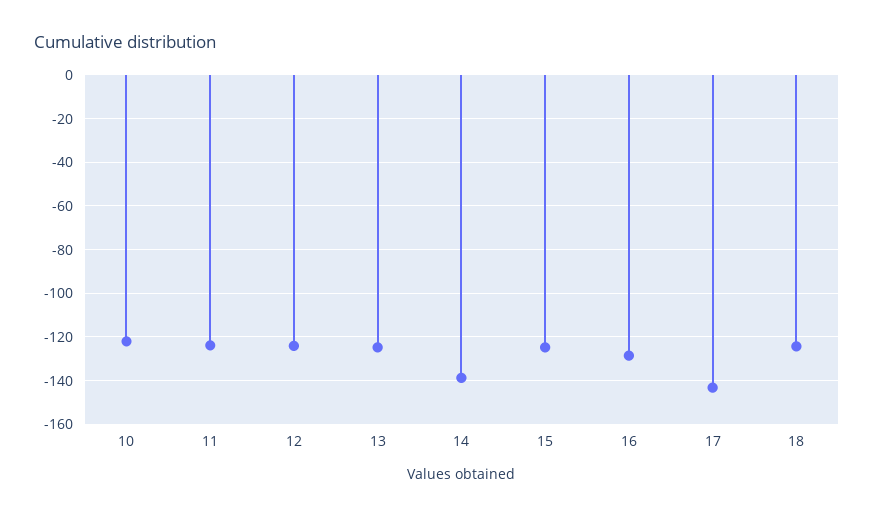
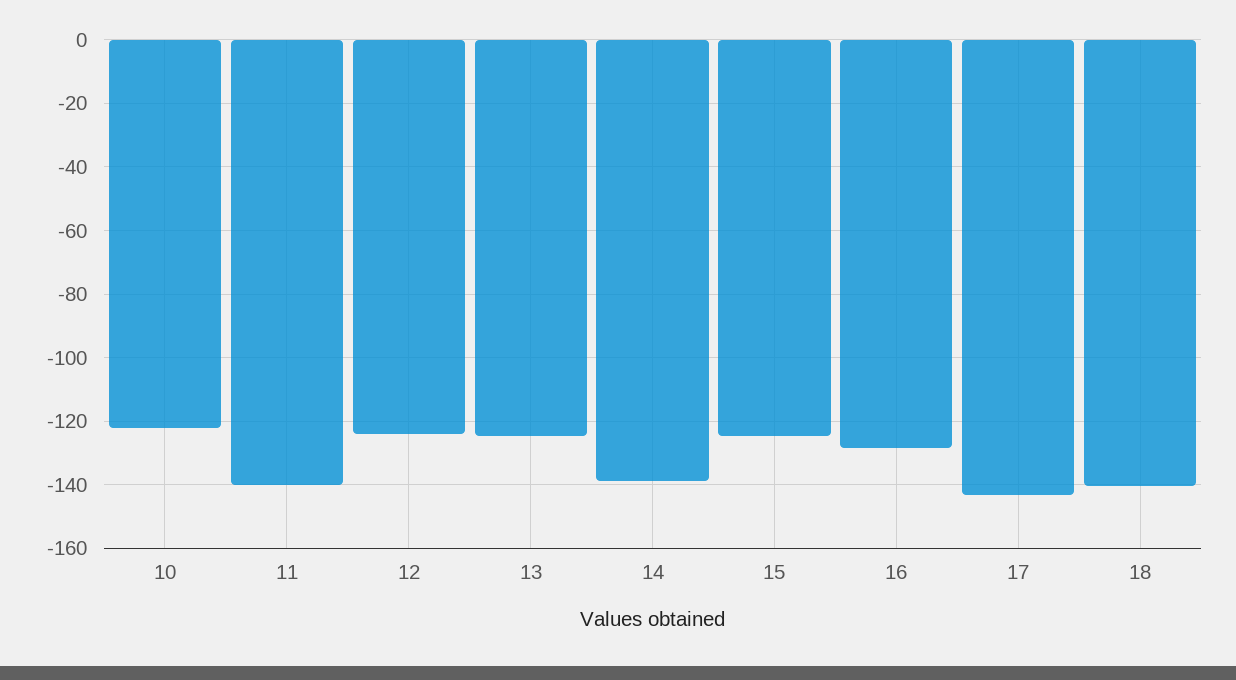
  {
    "10": -122,
-   "11": -125,
+   "11": -140,
    "12": -124,
    "13": -124,
    "14": -138,
    "15": -124,
    "16": -128,
    "17": -144,
-   "18": -125
+   "18": -140
  }

